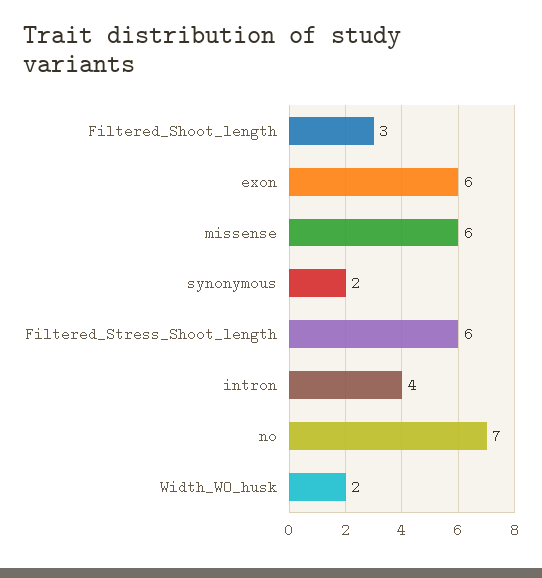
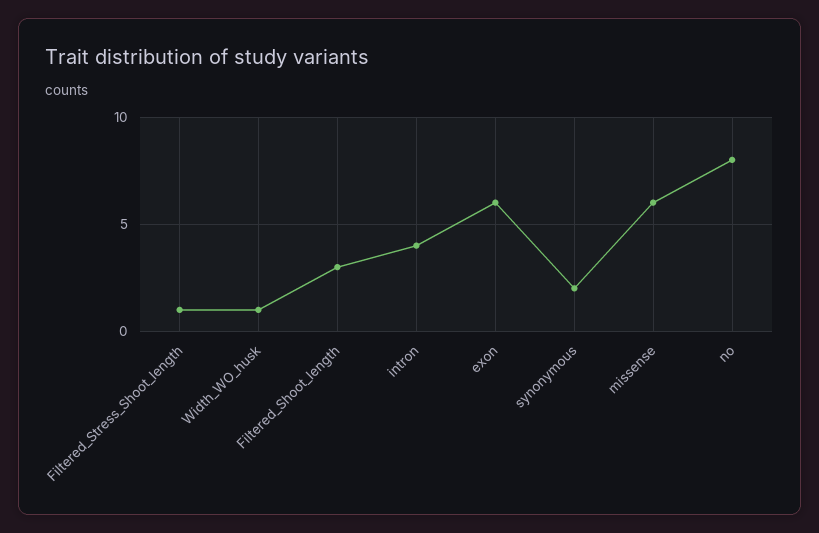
  {
    "Filtered_Shoot_length": 3,
    "exon": 6,
    "missense": 6,
    "synonymous": 2,
-   "Filtered_Stress_Shoot_length": 6,
+   "Filtered_Stress_Shoot_length": 1,
    "intron": 4,
-   "no": 7,
+   "no": 8,
-   "Width_WO_husk": 2
+   "Width_WO_husk": 1
  }

